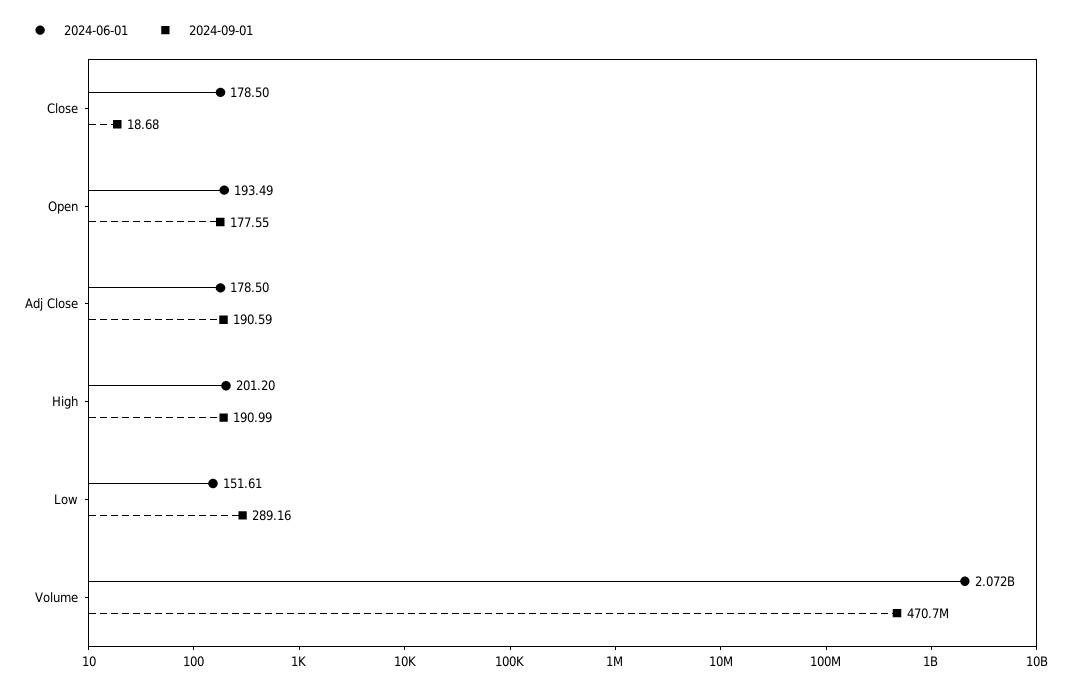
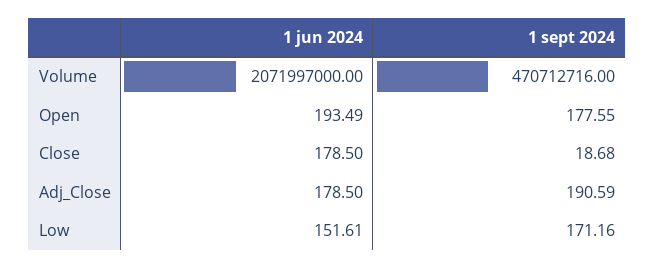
  {
    "2024-06-01": {
      "Close": 178.5,
      "Open": 193.49,
      "Adj Close": 178.5,
-     "High": 201.2,
      "Low": 151.61,
      "Volume": 2071997000
    },
    "2024-09-01": {
      "Close": 18.68,
      "Open": 177.55,
      "Adj Close": 190.59,
-     "High": 190.99,
-     "Low": 289.16,
+     "Low": 171.16,
      "Volume": 470712716
    }
  }

